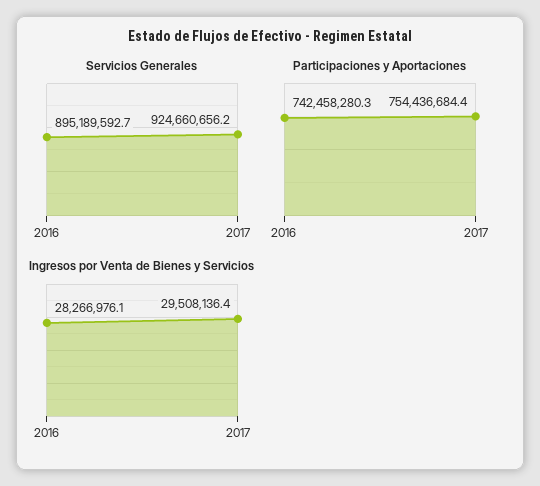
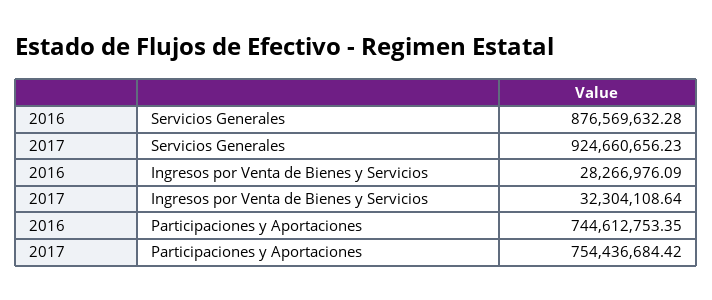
  {
    "Servicios Generales": {
-     "2016": 895189592.7,
+     "2016": 876569632.28,
      "2017": 924660656.23
    },
    "Participaciones y Aportaciones": {
-     "2016": 742458280.3,
+     "2016": 744612753.35,
      "2017": 754436684.42
    },
    "Ingresos por Venta de Bienes y Servicios": {
      "2016": 28266976.09,
-     "2017": 29508136.4
+     "2017": 32304108.64
    }
  }

